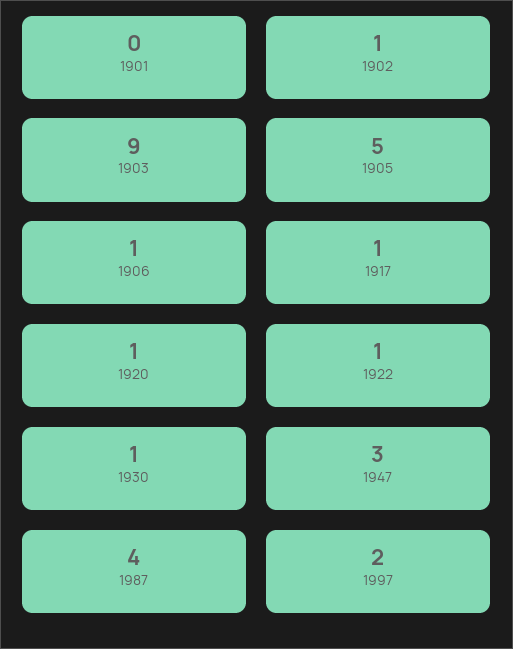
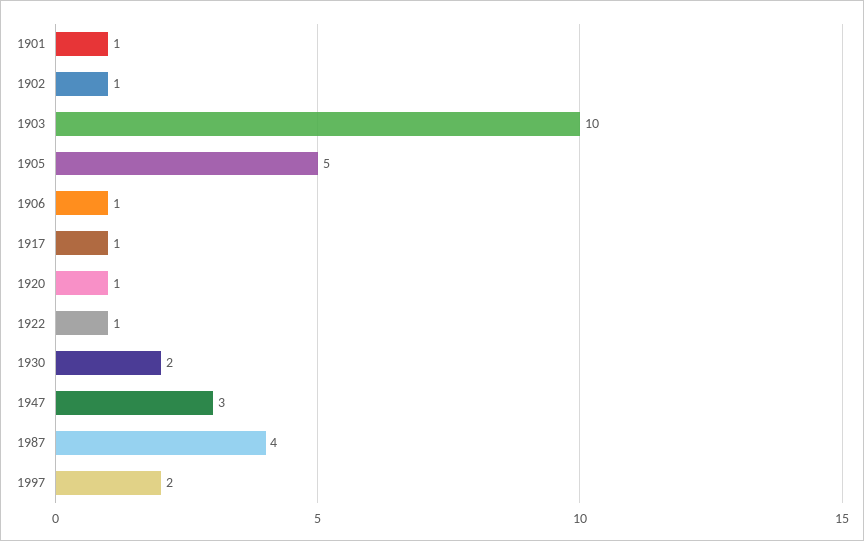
  {
-   "1901": 0,
+   "1901": 1,
    "1902": 1,
-   "1903": 9,
+   "1903": 10,
    "1905": 5,
    "1906": 1,
    "1917": 1,
    "1920": 1,
    "1922": 1,
-   "1930": 1,
+   "1930": 2,
    "1947": 3,
    "1987": 4,
    "1997": 2
  }

